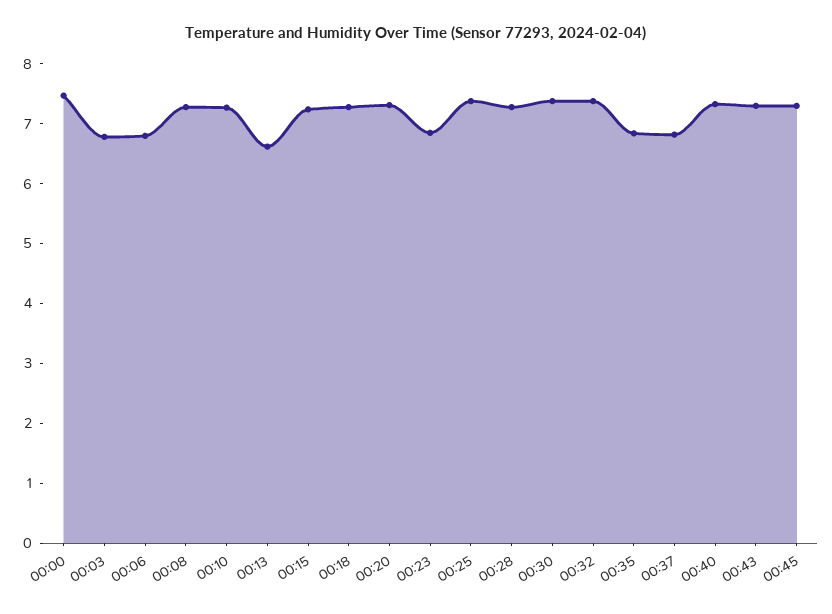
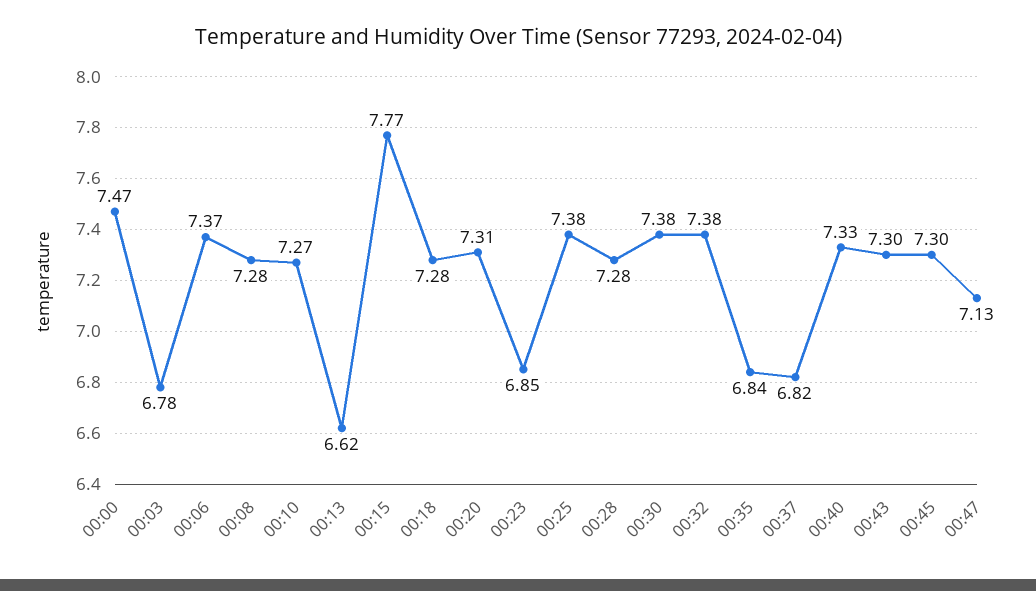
  {
    "00:00": 7.47,
    "00:03": 6.78,
-   "00:06": 6.8,
+   "00:06": 7.37,
    "00:08": 7.28,
    "00:10": 7.27,
    "00:13": 6.62,
-   "00:15": 7.2,
+   "00:15": 7.77,
    "00:18": 7.28,
    "00:20": 7.31,
    "00:23": 6.85,
    "00:25": 7.38,
    "00:28": 7.28,
    "00:30": 7.38,
    "00:32": 7.38,
    "00:35": 6.84,
    "00:37": 6.82,
    "00:40": 7.33,
    "00:43": 7.3,
-   "00:45": 7.3
+   "00:45": 7.3,
+   "00:47": 7.13
  }

